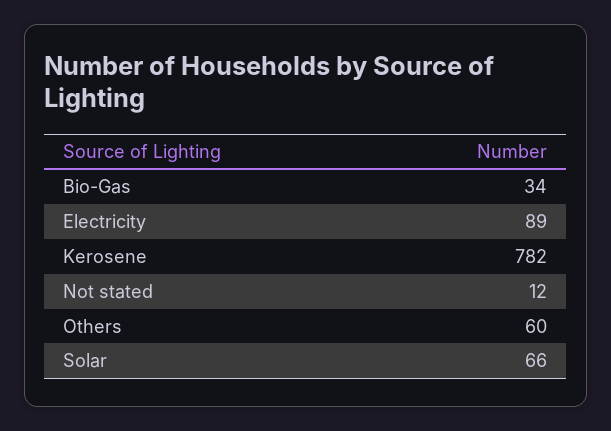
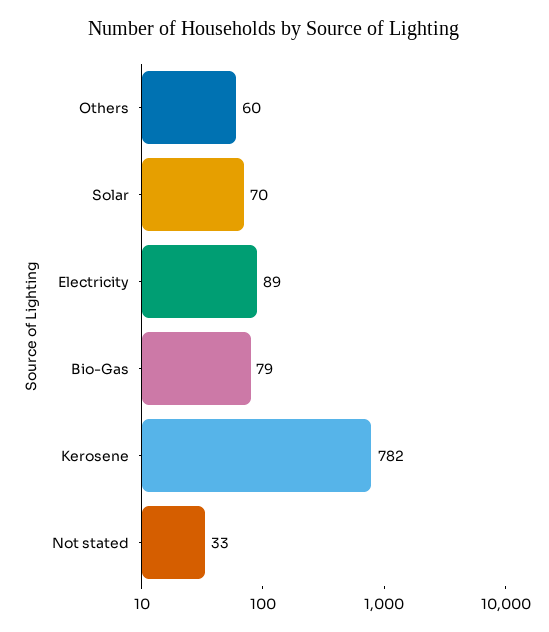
  {
-   "Bio-Gas": 34,
+   "Bio-Gas": 79,
    "Electricity": 89,
    "Kerosene": 782,
-   "Not stated": 12,
+   "Not stated": 33,
    "Others": 60,
-   "Solar": 66
+   "Solar": 70
  }

